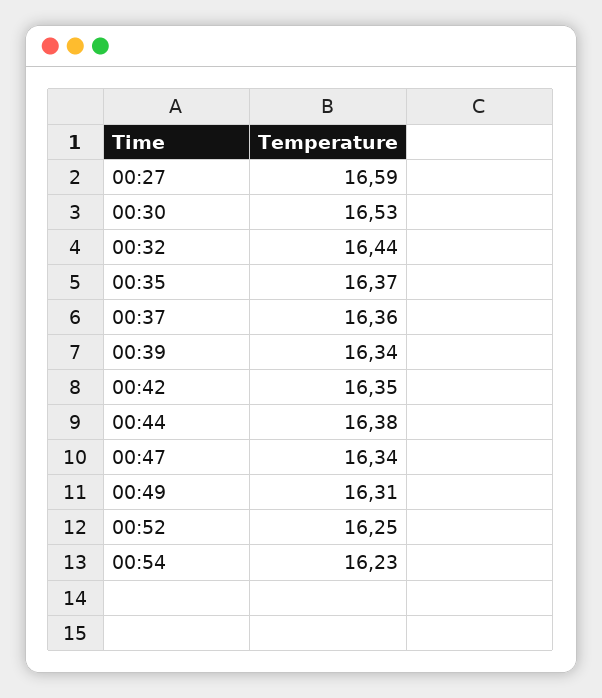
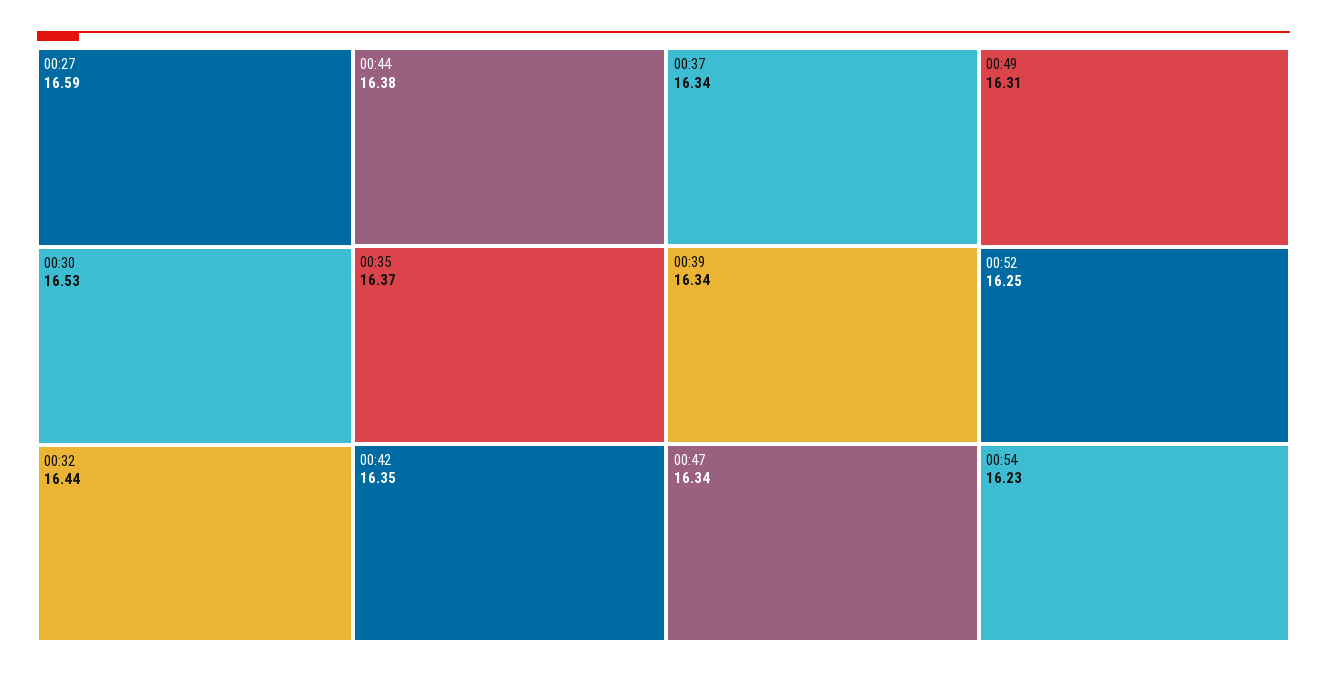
  {
    "00:27": 16.59,
    "00:30": 16.53,
    "00:32": 16.44,
    "00:35": 16.37,
-   "00:37": 16.36,
+   "00:37": 16.34,
    "00:39": 16.34,
    "00:42": 16.35,
    "00:44": 16.38,
    "00:47": 16.34,
    "00:49": 16.31,
    "00:52": 16.25,
    "00:54": 16.23
  }

